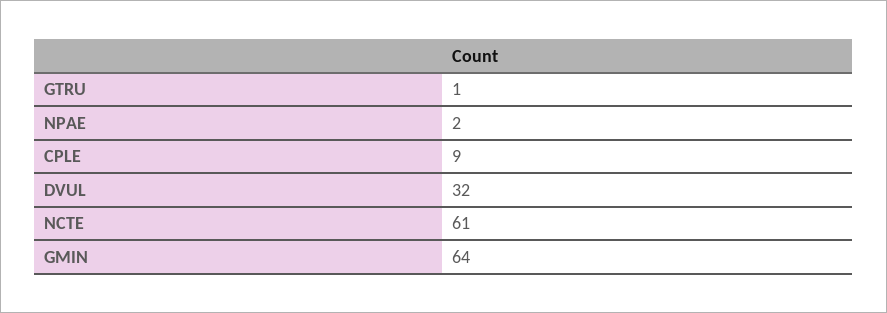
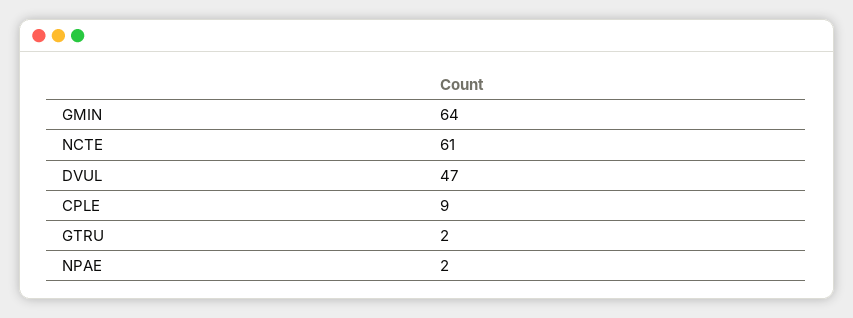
  {
-   "GTRU": 1,
+   "GTRU": 2,
    "NPAE": 2,
    "CPLE": 9,
-   "DVUL": 32,
+   "DVUL": 47,
    "NCTE": 61,
    "GMIN": 64
  }

